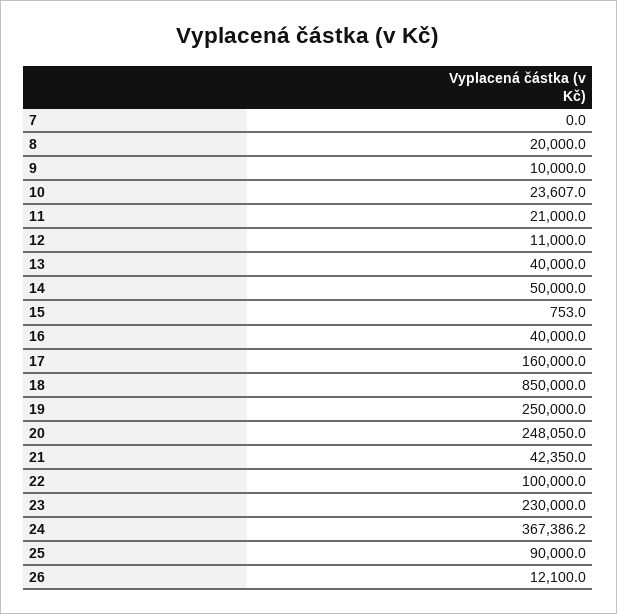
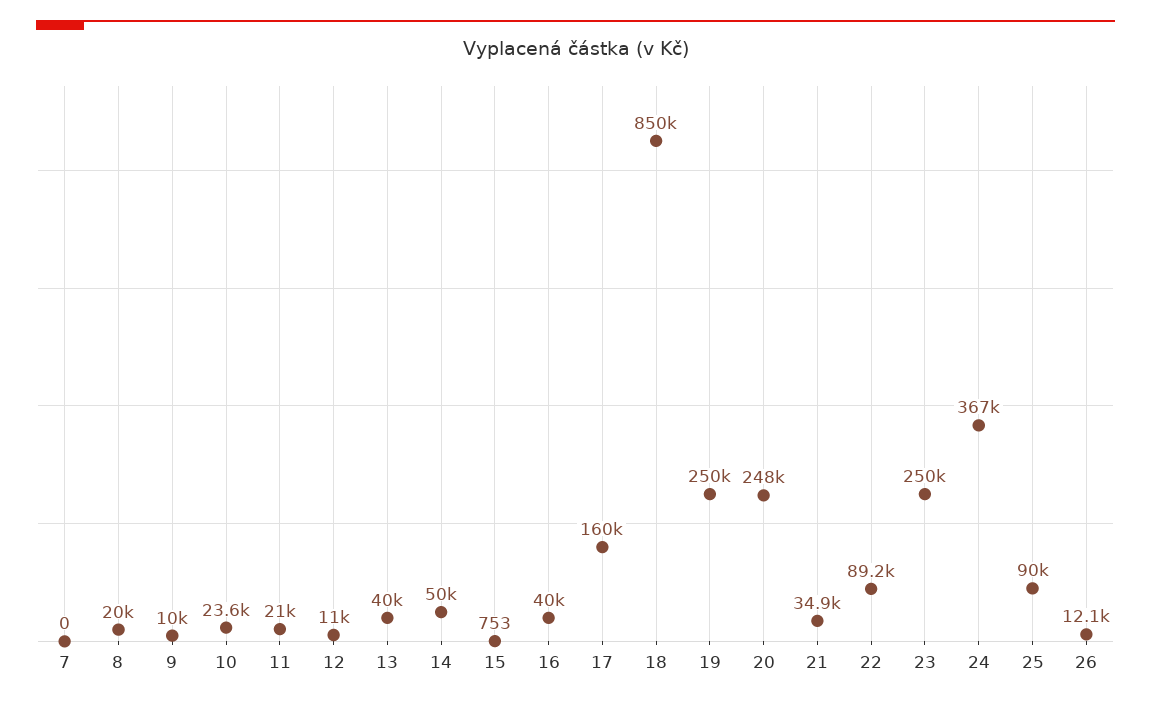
  {
    "7": 0,
    "8": 20000,
    "9": 10000,
    "10": 23607,
    "11": 21000,
    "12": 11000,
    "13": 40000,
    "14": 50000,
    "15": 753,
    "16": 40000,
    "17": 160000,
    "18": 850000,
    "19": 250000,
    "20": 248050,
-   "21": 42350,
+   "21": 34900,
-   "22": 100000,
+   "22": 89200,
-   "23": 230000,
+   "23": 250000,
    "24": 367386.2,
    "25": 90000,
    "26": 12100
  }

